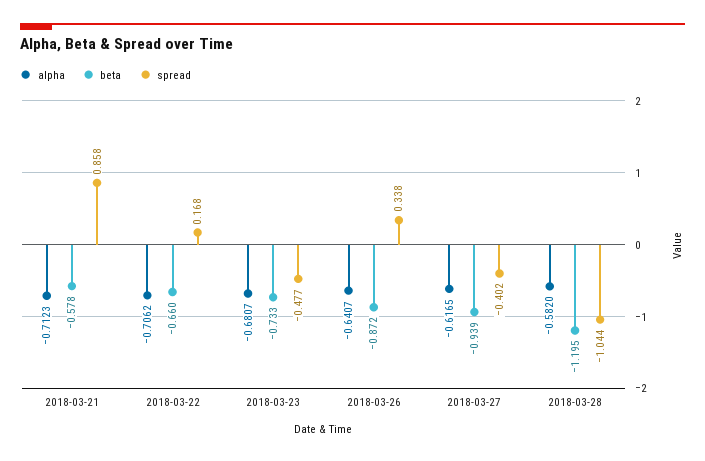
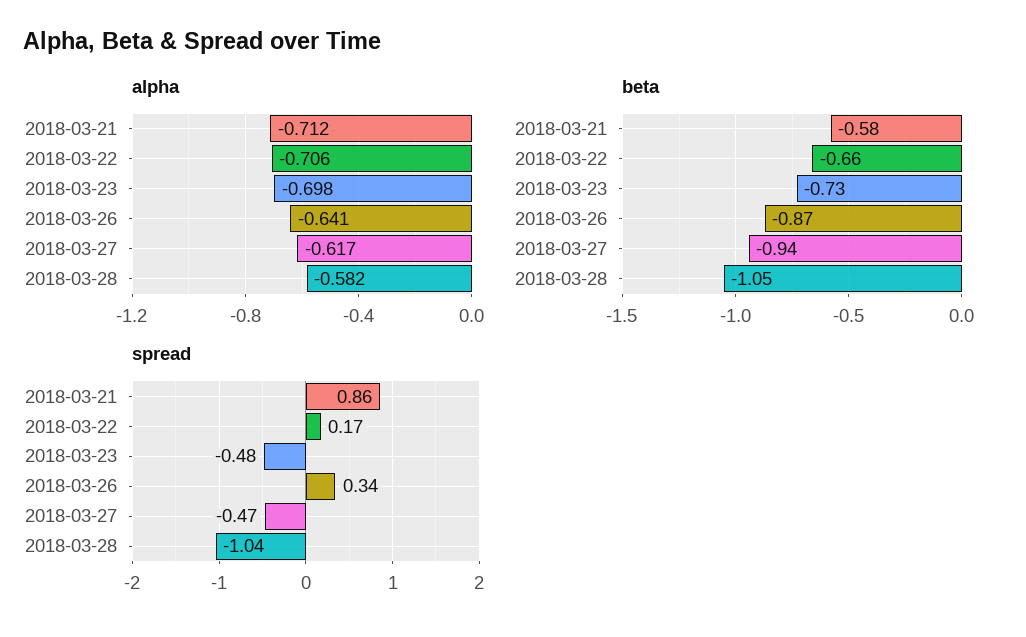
  {
    "alpha": {
      "2018-03-21": -0.7123,
      "2018-03-22": -0.7062,
-     "2018-03-23": -0.6807,
+     "2018-03-23": -0.698,
      "2018-03-26": -0.6407,
      "2018-03-27": -0.6165,
      "2018-03-28": -0.582
    },
    "beta": {
      "2018-03-21": -0.578,
      "2018-03-22": -0.66,
      "2018-03-23": -0.733,
      "2018-03-26": -0.872,
      "2018-03-27": -0.939,
-     "2018-03-28": -1.195
+     "2018-03-28": -1.05
    },
    "spread": {
      "2018-03-21": 0.858,
      "2018-03-22": 0.168,
      "2018-03-23": -0.477,
      "2018-03-26": 0.338,
-     "2018-03-27": -0.402,
+     "2018-03-27": -0.47,
      "2018-03-28": -1.044
    }
  }

